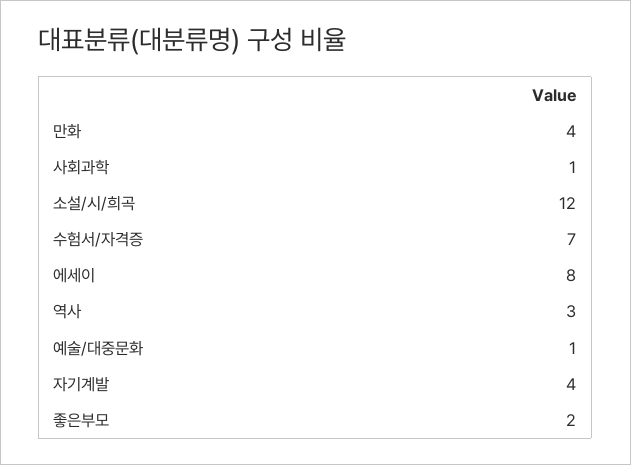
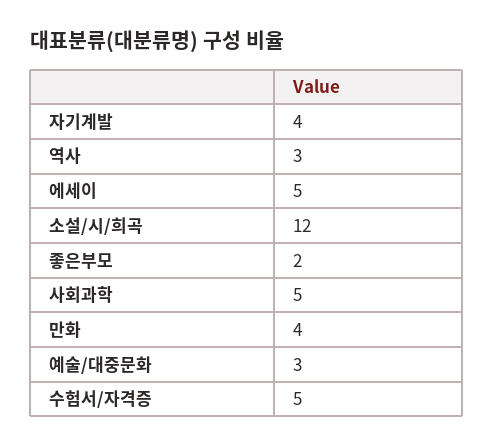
  {
    "만화": 4,
-   "사회과학": 1,
+   "사회과학": 5,
    "소설/시/희곡": 12,
-   "수험서/자격증": 7,
+   "수험서/자격증": 5,
-   "에세이": 8,
+   "에세이": 5,
    "역사": 3,
-   "예술/대중문화": 1,
+   "예술/대중문화": 3,
    "자기계발": 4,
    "좋은부모": 2
  }

